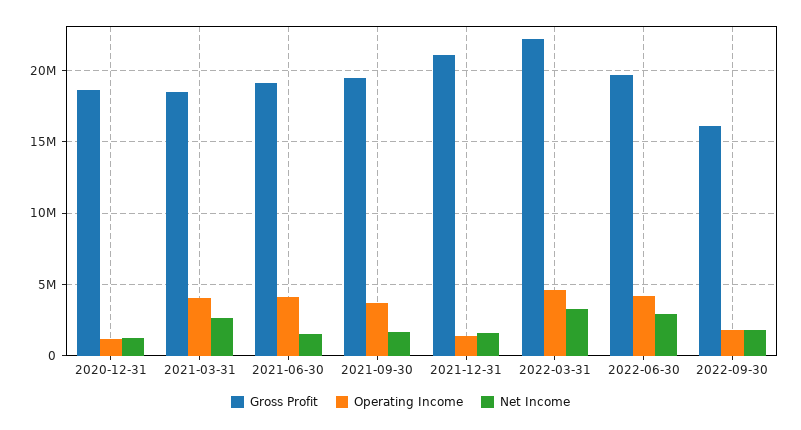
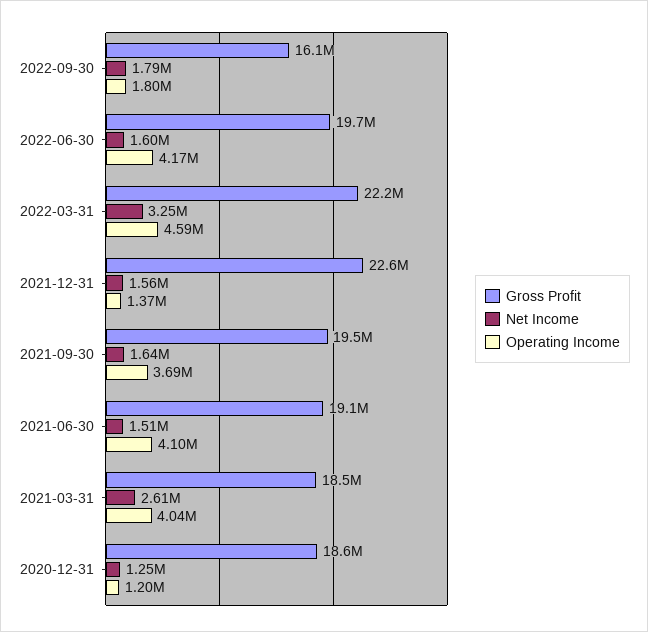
  {
    "Gross Profit": {
      "2020-12-31": 18600000,
      "2021-03-31": 18500000,
      "2021-06-30": 19100000,
      "2021-09-30": 19500000,
-     "2021-12-31": 21000000,
+     "2021-12-31": 22600000,
      "2022-03-31": 22200000,
      "2022-06-30": 19700000,
      "2022-09-30": 16100000
    },
    "Operating Income": {
      "2020-12-31": 1200000,
      "2021-03-31": 4040000,
      "2021-06-30": 4100000,
      "2021-09-30": 3690000,
      "2021-12-31": 1370000,
      "2022-03-31": 4590000,
      "2022-06-30": 4170000,
      "2022-09-30": 1800000
    },
    "Net Income": {
      "2020-12-31": 1250000,
      "2021-03-31": 2610000,
      "2021-06-30": 1510000,
      "2021-09-30": 1640000,
      "2021-12-31": 1560000,
      "2022-03-31": 3250000,
-     "2022-06-30": 3000000,
+     "2022-06-30": 1600000,
      "2022-09-30": 1790000
    }
  }

